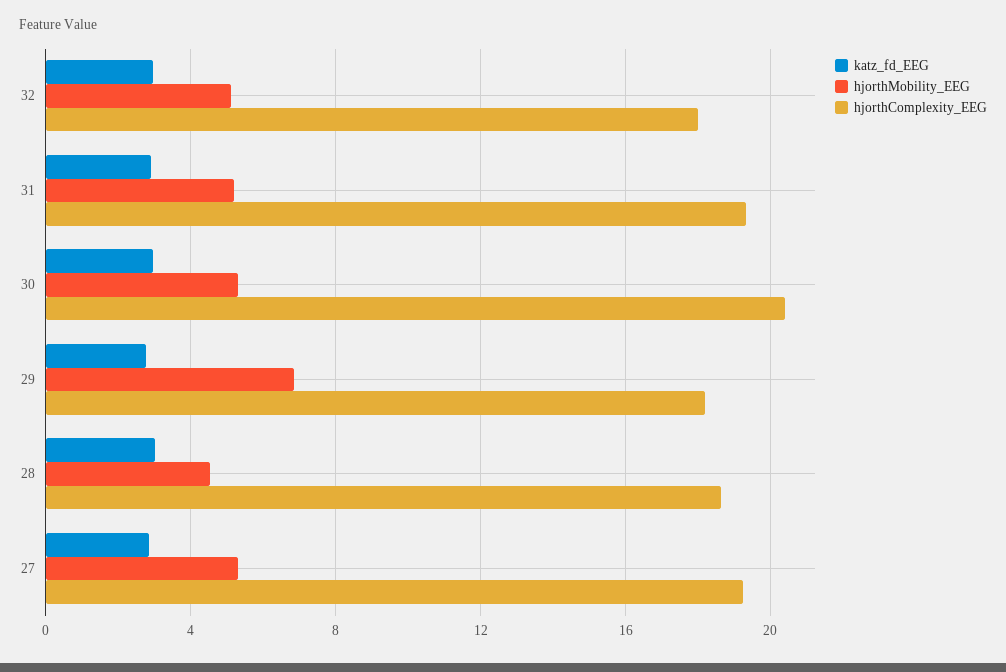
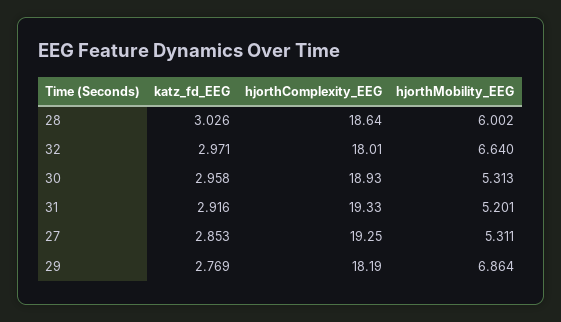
  {
    "katz_fd_EEG": {
      "32": 2.971,
      "31": 2.916,
      "30": 2.958,
      "29": 2.769,
      "28": 3.026,
      "27": 2.853
    },
    "hjorthMobility_EEG": {
-     "32": 5,
+     "32": 6.64,
      "31": 5.201,
      "30": 5.313,
      "29": 6.864,
-     "28": 4.5,
+     "28": 6.002,
      "27": 5.311
    },
    "hjorthComplexity_EEG": {
      "32": 18.01,
      "31": 19.33,
-     "30": 20.5,
+     "30": 18.93,
      "29": 18.19,
      "28": 18.64,
      "27": 19.25
    }
  }

